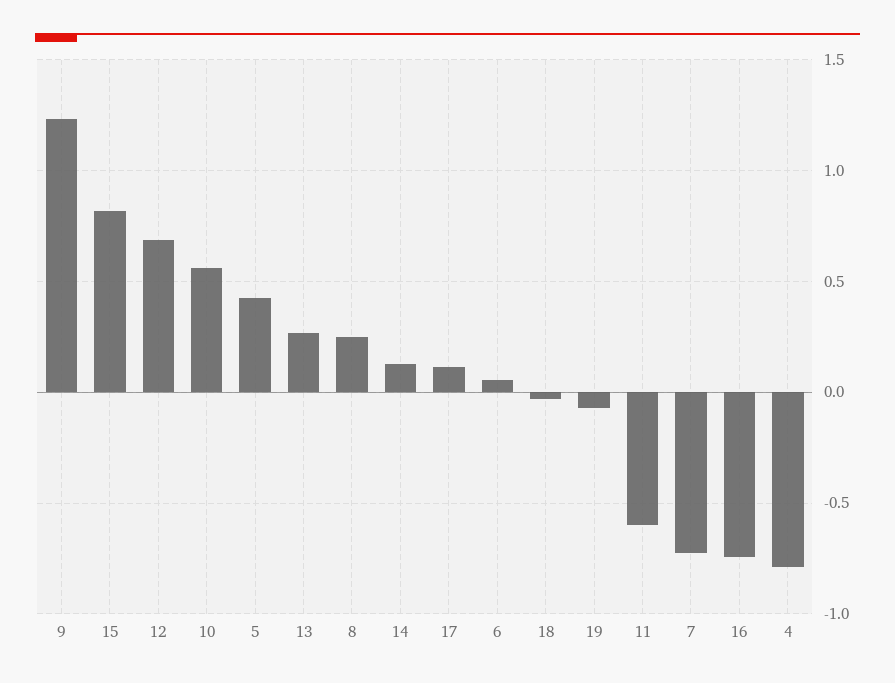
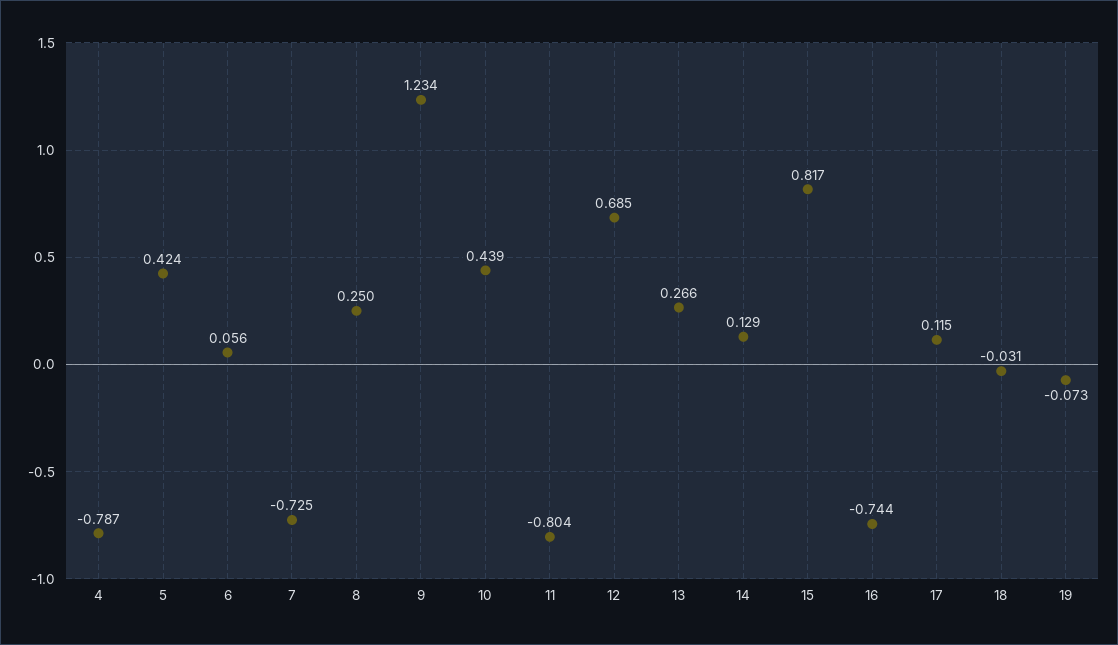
  {
    "9": 1.234,
    "15": 0.817,
    "12": 0.685,
-   "10": 0.55,
+   "10": 0.439,
    "5": 0.424,
    "13": 0.266,
    "8": 0.25,
    "14": 0.129,
    "17": 0.115,
    "6": 0.056,
    "18": -0.031,
    "19": -0.073,
-   "11": -0.6,
+   "11": -0.804,
    "7": -0.725,
    "16": -0.744,
    "4": -0.787
  }

